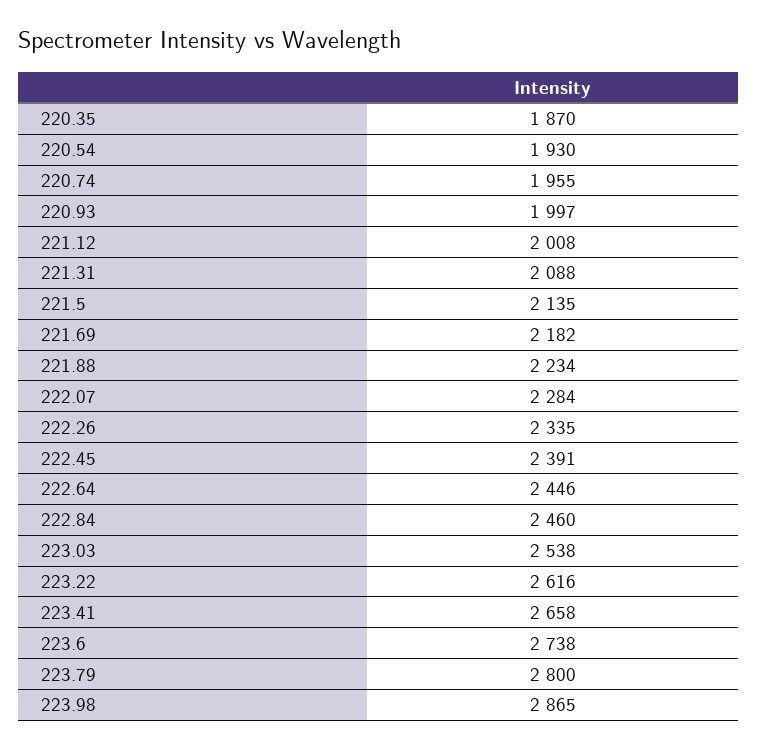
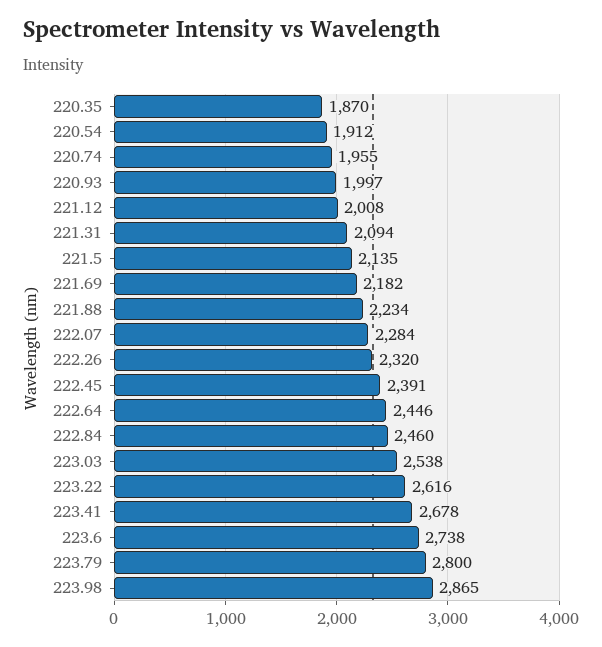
  {
    "220.35": 1870,
-   "220.54": 1930,
+   "220.54": 1912,
    "220.74": 1955,
    "220.93": 1997,
    "221.12": 2008,
-   "221.31": 2088,
+   "221.31": 2094,
    "221.5": 2135,
    "221.69": 2182,
    "221.88": 2234,
    "222.07": 2284,
-   "222.26": 2335,
+   "222.26": 2320,
    "222.45": 2391,
    "222.64": 2446,
    "222.84": 2460,
    "223.03": 2538,
    "223.22": 2616,
-   "223.41": 2658,
+   "223.41": 2678,
    "223.6": 2738,
    "223.79": 2800,
    "223.98": 2865
  }

